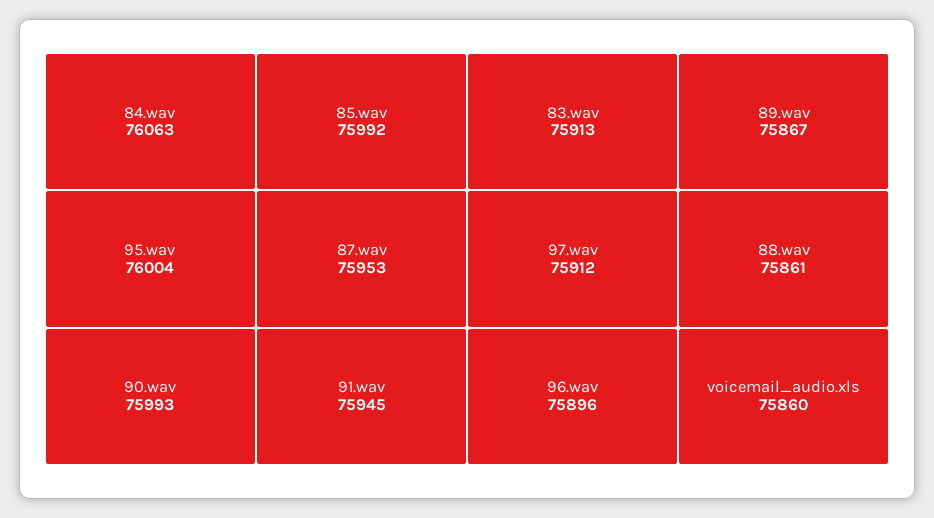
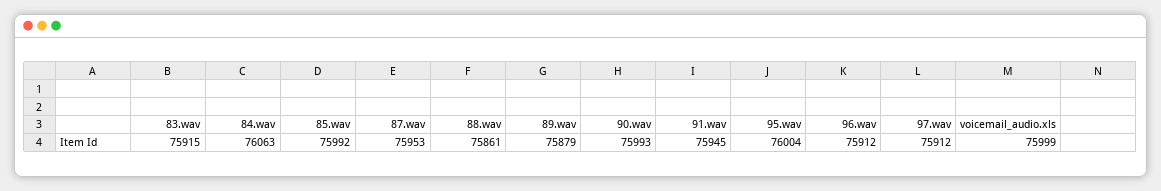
  {
    "84.wav": 76063,
    "95.wav": 76004,
    "90.wav": 75993,
    "85.wav": 75992,
    "87.wav": 75953,
    "91.wav": 75945,
-   "83.wav": 75913,
+   "83.wav": 75915,
    "97.wav": 75912,
-   "96.wav": 75896,
+   "96.wav": 75912,
-   "89.wav": 75867,
+   "89.wav": 75879,
    "88.wav": 75861,
-   "voicemail_audio.xls": 75860
+   "voicemail_audio.xls": 75999
  }

